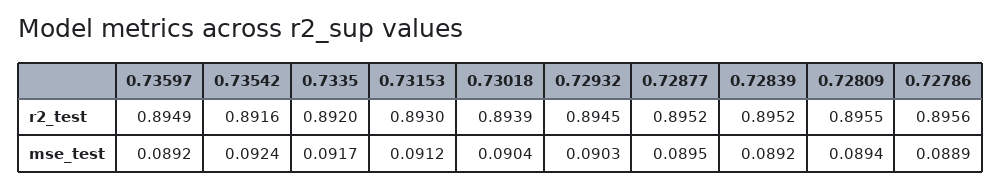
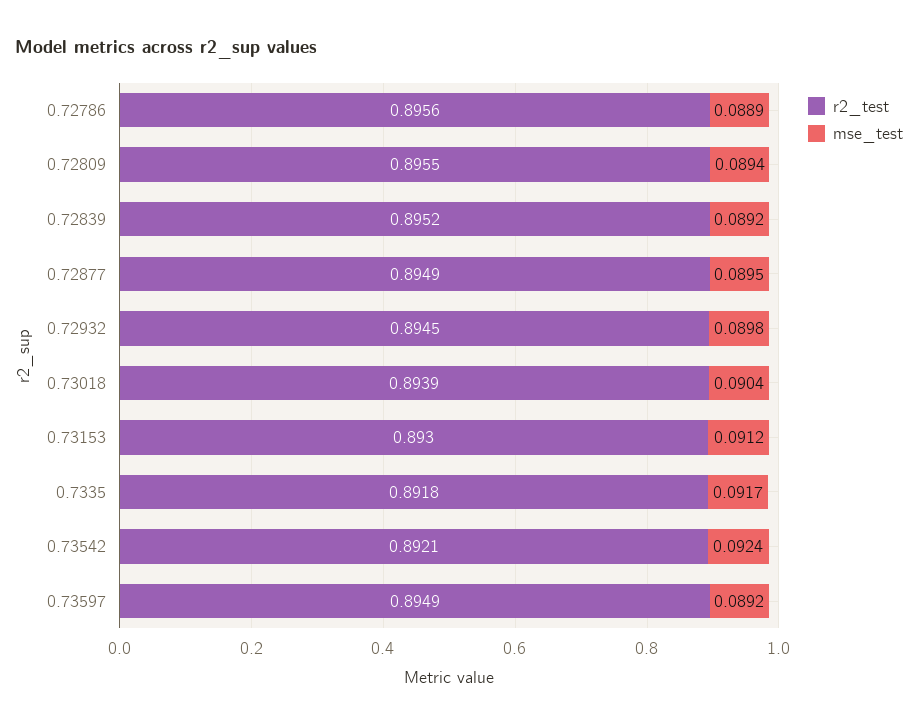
  {
    "r2_test": {
      "0.73597": 0.8949,
-     "0.73542": 0.8916,
+     "0.73542": 0.8921,
-     "0.7335": 0.892,
+     "0.7335": 0.8918,
      "0.73153": 0.893,
      "0.73018": 0.8939,
      "0.72932": 0.8945,
-     "0.72877": 0.8952,
+     "0.72877": 0.8949,
      "0.72839": 0.8952,
      "0.72809": 0.8955,
      "0.72786": 0.8956
    },
    "mse_test": {
      "0.73597": 0.0892,
      "0.73542": 0.0924,
      "0.7335": 0.0917,
      "0.73153": 0.0912,
      "0.73018": 0.0904,
-     "0.72932": 0.0903,
+     "0.72932": 0.0898,
      "0.72877": 0.0895,
      "0.72839": 0.0892,
      "0.72809": 0.0894,
      "0.72786": 0.0889
    }
  }

